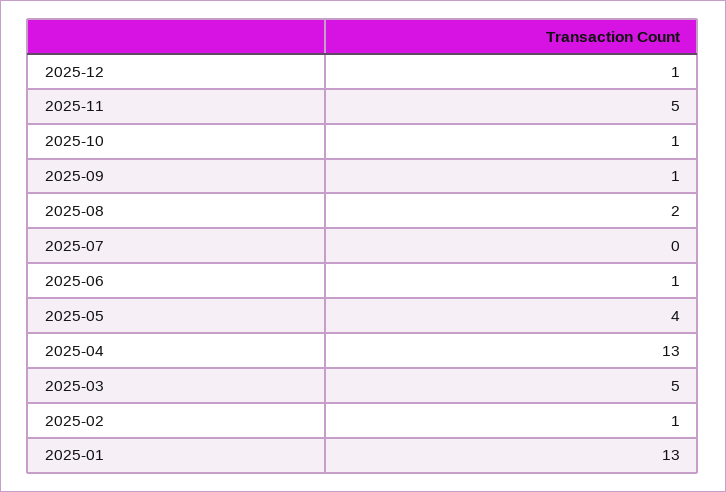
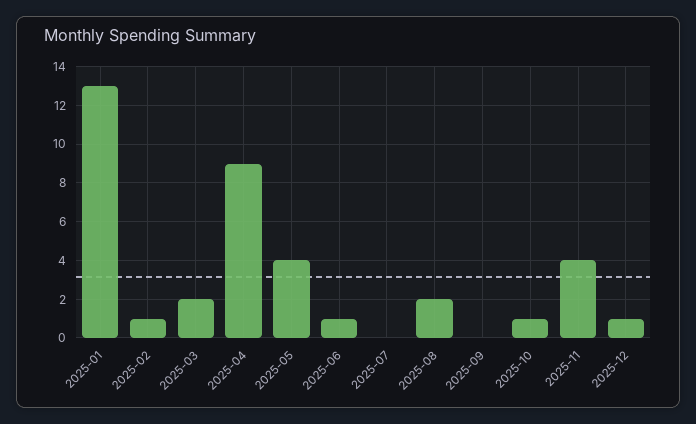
  {
    "2025-12": 1,
-   "2025-11": 5,
+   "2025-11": 4,
    "2025-10": 1,
-   "2025-09": 1,
+   "2025-09": 0,
    "2025-08": 2,
    "2025-07": 0,
    "2025-06": 1,
    "2025-05": 4,
-   "2025-04": 13,
+   "2025-04": 9,
-   "2025-03": 5,
+   "2025-03": 2,
    "2025-02": 1,
    "2025-01": 13
  }

